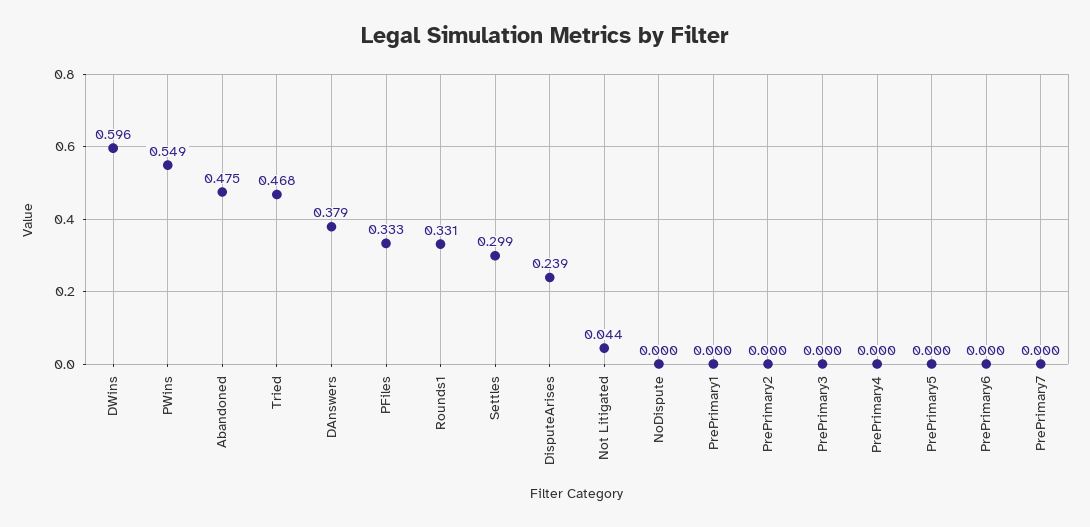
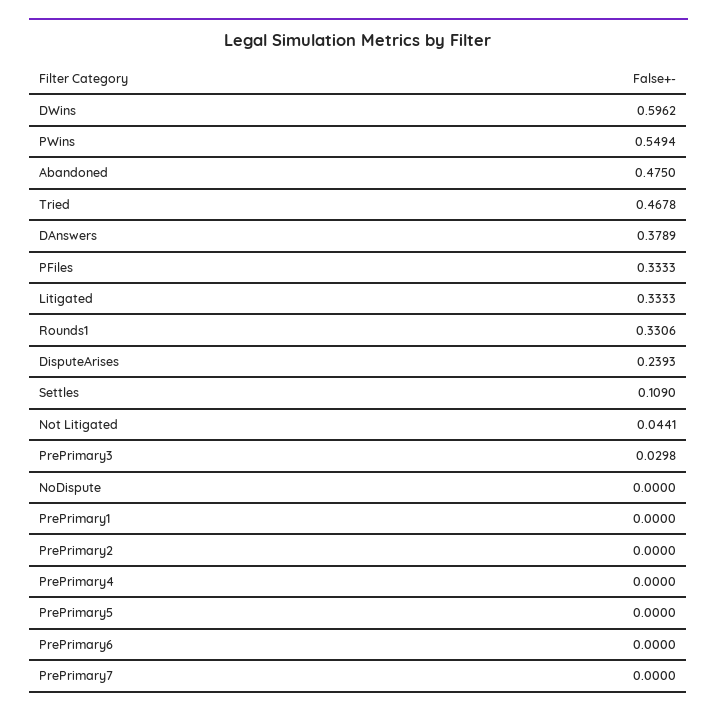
  {
    "DWins": 0.5962,
    "PWins": 0.5494,
    "Abandoned": 0.475,
    "Tried": 0.4678,
    "DAnswers": 0.3789,
    "PFiles": 0.3333,
    "Rounds1": 0.3306,
-   "Settles": 0.299,
+   "Settles": 0.109,
    "DisputeArises": 0.2393,
    "Not Litigated": 0.0441,
    "NoDispute": 0,
    "PrePrimary1": 0,
    "PrePrimary2": 0,
-   "PrePrimary3": 0,
+   "PrePrimary3": 0.0298,
    "PrePrimary4": 0,
    "PrePrimary5": 0,
    "PrePrimary6": 0,
-   "PrePrimary7": 0
+   "PrePrimary7": 0,
+   "Litigated": 0.3333
  }

